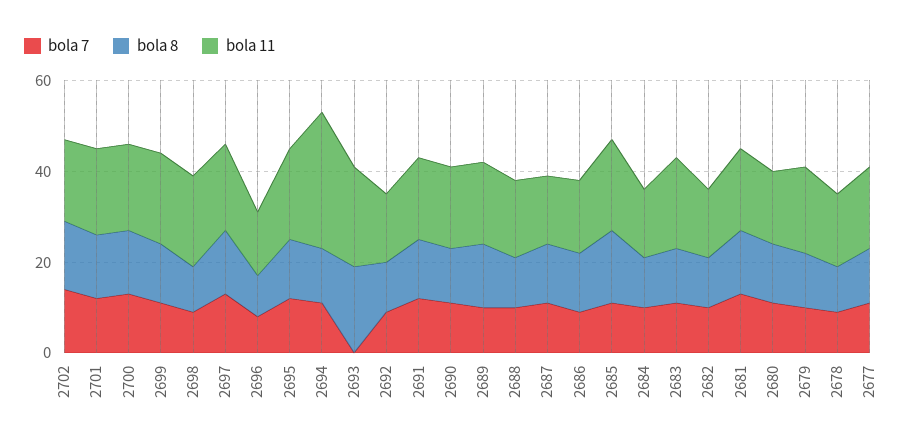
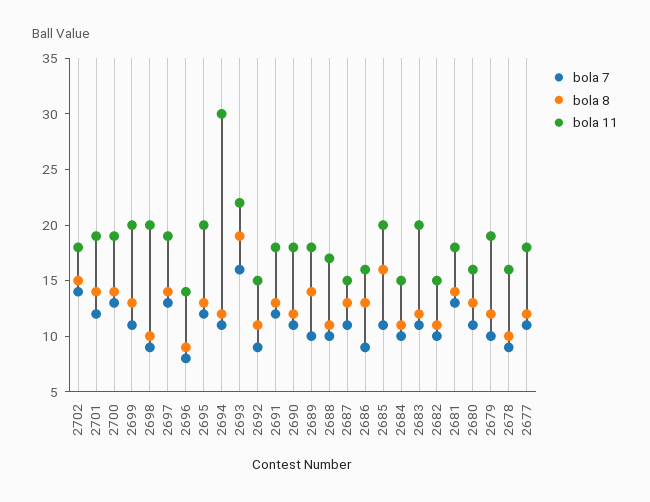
  {
    "bola 7": {
      "2702": 14,
      "2701": 12,
      "2700": 13,
      "2699": 11,
      "2698": 9,
      "2697": 13,
      "2696": 8,
      "2695": 12,
      "2694": 11,
-     "2693": 0,
+     "2693": 16,
      "2692": 9,
      "2691": 12,
      "2690": 11,
      "2689": 10,
      "2688": 10,
      "2687": 11,
      "2686": 9,
      "2685": 11,
      "2684": 10,
      "2683": 11,
      "2682": 10,
      "2681": 13,
      "2680": 11,
      "2679": 10,
      "2678": 9,
      "2677": 11
    },
    "bola 8": {
      "2702": 15,
      "2701": 14,
      "2700": 14,
      "2699": 13,
      "2698": 10,
      "2697": 14,
      "2696": 9,
      "2695": 13,
      "2694": 12,
      "2693": 19,
      "2692": 11,
      "2691": 13,
      "2690": 12,
      "2689": 14,
      "2688": 11,
      "2687": 13,
      "2686": 13,
      "2685": 16,
      "2684": 11,
      "2683": 12,
      "2682": 11,
      "2681": 14,
      "2680": 13,
      "2679": 12,
      "2678": 10,
      "2677": 12
    },
    "bola 11": {
      "2702": 18,
      "2701": 19,
      "2700": 19,
      "2699": 20,
      "2698": 20,
      "2697": 19,
      "2696": 14,
      "2695": 20,
      "2694": 30,
      "2693": 22,
      "2692": 15,
      "2691": 18,
      "2690": 18,
      "2689": 18,
      "2688": 17,
      "2687": 15,
      "2686": 16,
      "2685": 20,
      "2684": 15,
      "2683": 20,
      "2682": 15,
      "2681": 18,
      "2680": 16,
      "2679": 19,
      "2678": 16,
      "2677": 18
    }
  }

